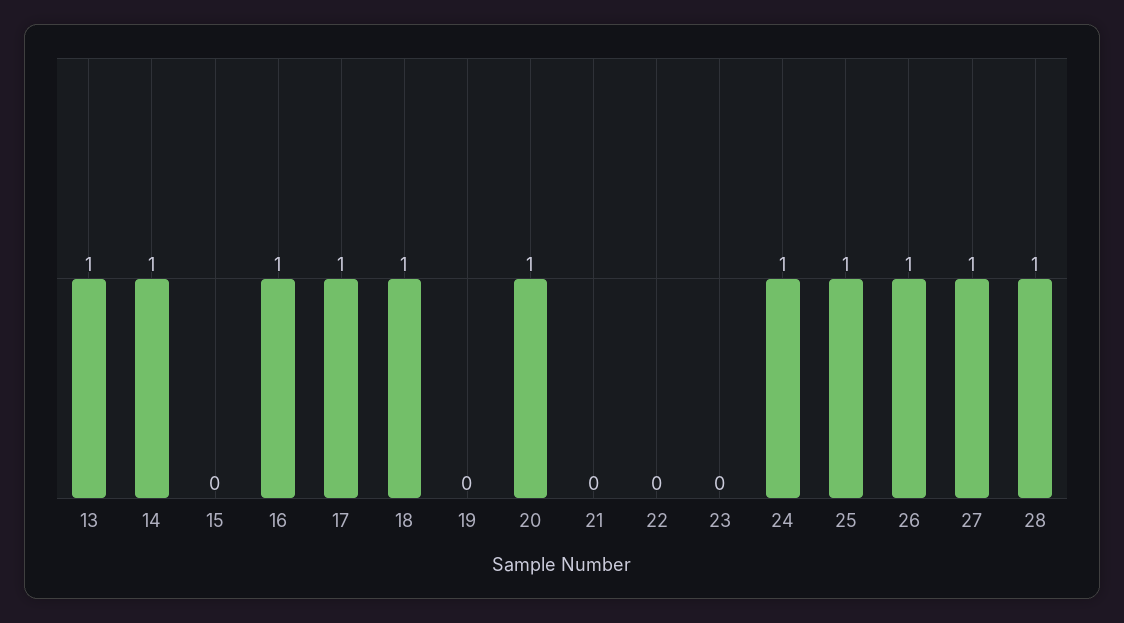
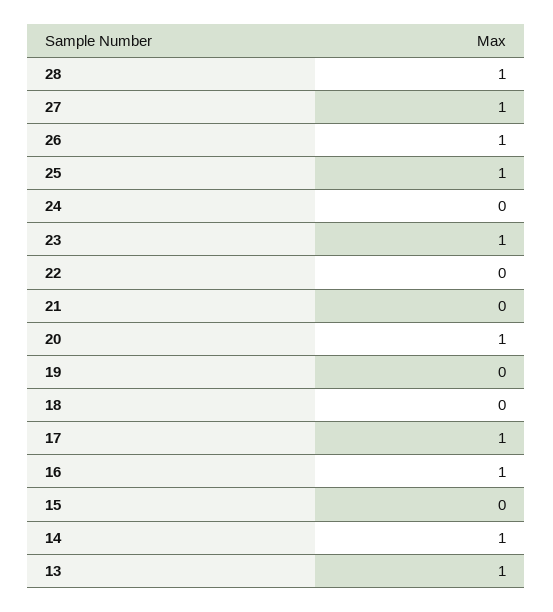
  {
    "13": 1,
    "14": 1,
    "15": 0,
    "16": 1,
    "17": 1,
-   "18": 1,
+   "18": 0,
    "19": 0,
    "20": 1,
    "21": 0,
    "22": 0,
-   "23": 0,
+   "23": 1,
-   "24": 1,
+   "24": 0,
    "25": 1,
    "26": 1,
    "27": 1,
    "28": 1
  }

